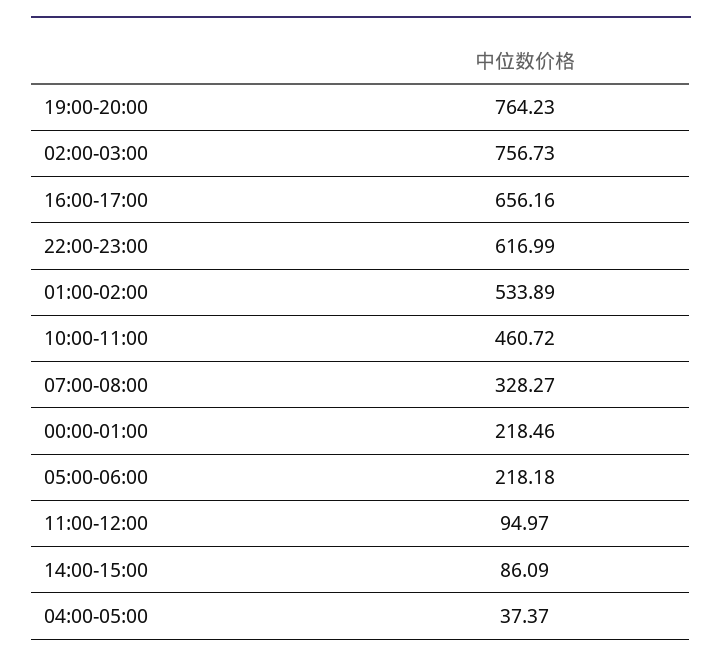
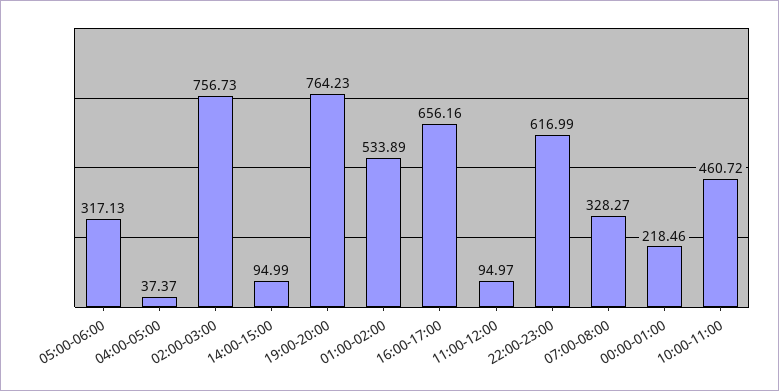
  {
    "19:00-20:00": 764.23,
    "02:00-03:00": 756.73,
    "16:00-17:00": 656.16,
    "22:00-23:00": 616.99,
    "01:00-02:00": 533.89,
    "10:00-11:00": 460.72,
    "07:00-08:00": 328.27,
    "00:00-01:00": 218.46,
-   "05:00-06:00": 218.18,
+   "05:00-06:00": 317.13,
    "11:00-12:00": 94.97,
-   "14:00-15:00": 86.09,
+   "14:00-15:00": 94.99,
    "04:00-05:00": 37.37
  }

